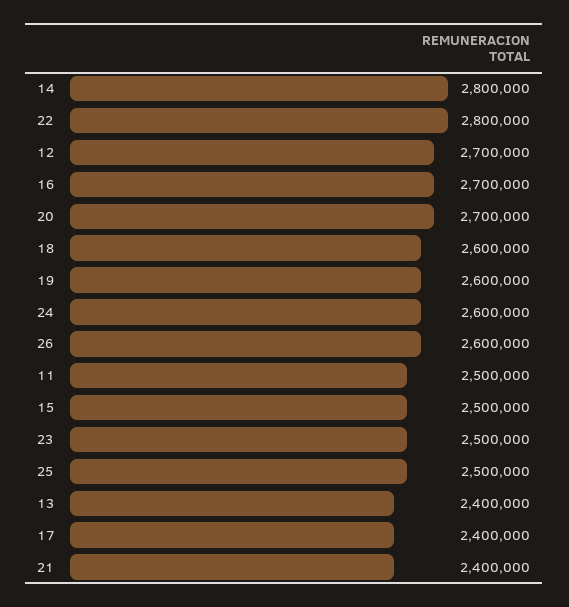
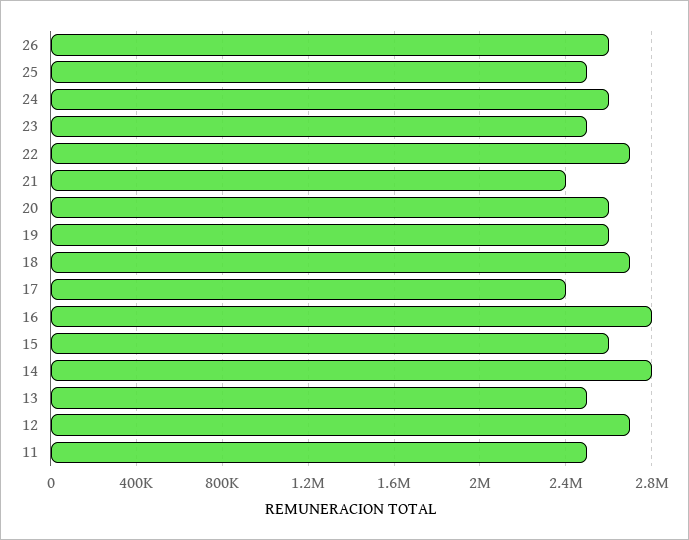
  {
    "14": 2800000,
-   "22": 2800000,
+   "22": 2700000,
    "12": 2700000,
-   "16": 2700000,
+   "16": 2800000,
-   "20": 2700000,
+   "20": 2600000,
-   "18": 2600000,
+   "18": 2700000,
    "19": 2600000,
    "24": 2600000,
    "26": 2600000,
    "11": 2500000,
-   "15": 2500000,
+   "15": 2600000,
    "23": 2500000,
    "25": 2500000,
-   "13": 2400000,
+   "13": 2500000,
    "17": 2400000,
    "21": 2400000
  }

